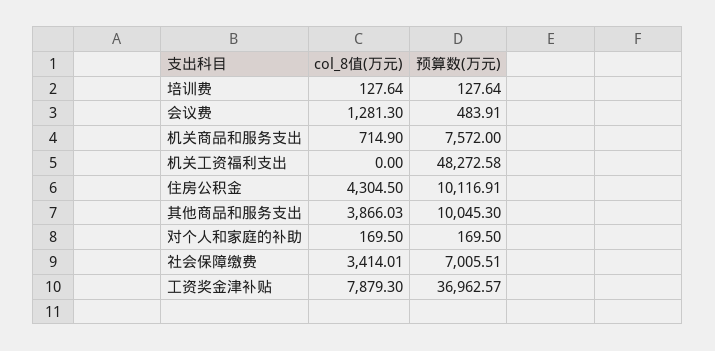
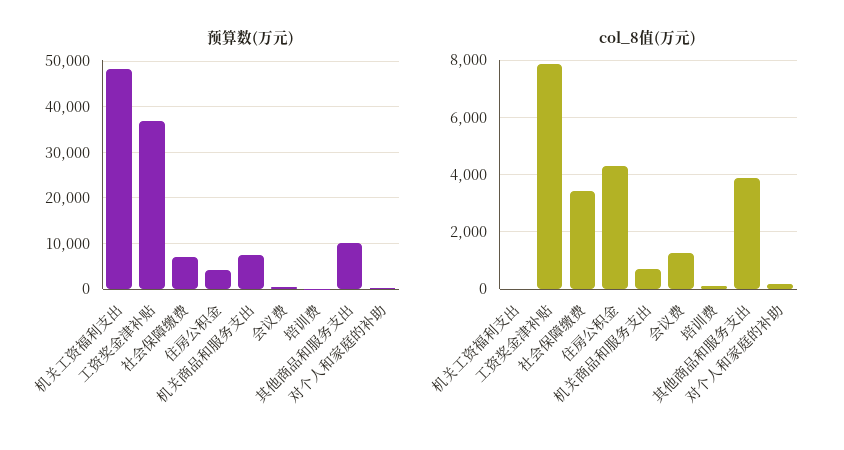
  {
    "col_8值(万元)": {
      "培训费": 127.64,
      "会议费": 1281.3,
      "机关商品和服务支出": 714.9,
      "机关工资福利支出": 0,
      "住房公积金": 4304.5,
      "其他商品和服务支出": 3866.03,
      "对个人和家庭的补助": 169.5,
      "社会保障缴费": 3414.01,
      "工资奖金津补贴": 7879.3
    },
    "预算数(万元)": {
      "培训费": 127.64,
      "会议费": 483.91,
      "机关商品和服务支出": 7572,
      "机关工资福利支出": 48272.58,
-     "住房公积金": 10116.91,
+     "住房公积金": 4000,
      "其他商品和服务支出": 10045.3,
      "对个人和家庭的补助": 169.5,
      "社会保障缴费": 7005.51,
      "工资奖金津补贴": 36962.57
    }
  }

